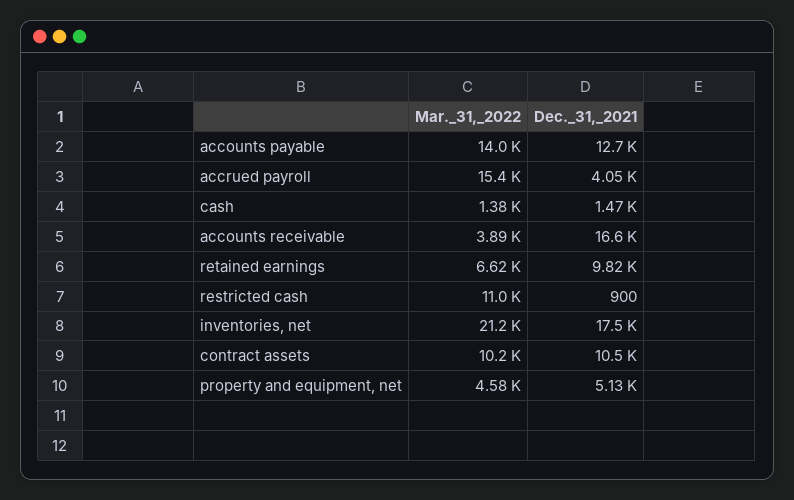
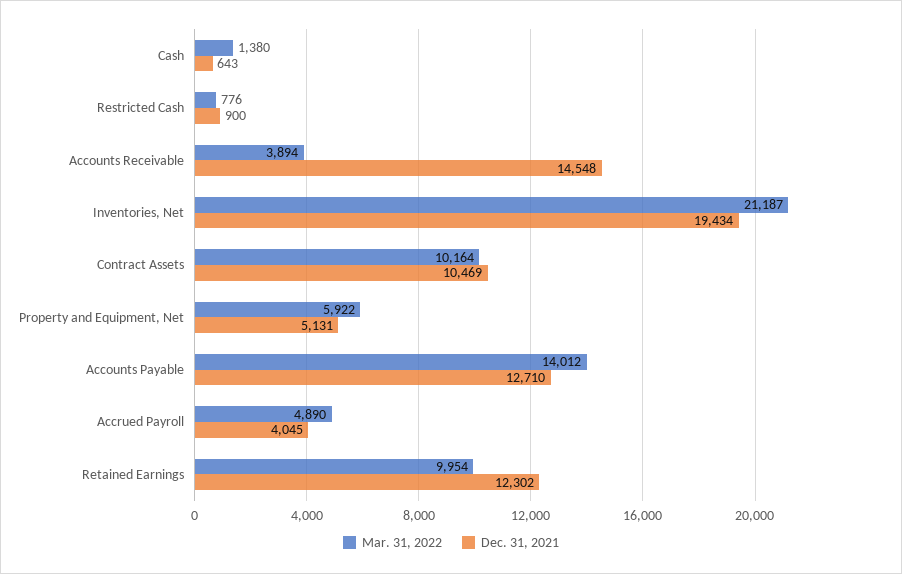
  {
    "Mar._31,_2022": {
      "accounts payable": 14012,
-     "accrued payroll": 15400,
+     "accrued payroll": 4890,
      "cash": 1380,
      "accounts receivable": 3894,
-     "retained earnings": 6620,
+     "retained earnings": 9954,
-     "restricted cash": 11000,
+     "restricted cash": 776,
      "inventories, net": 21187,
      "contract assets": 10164,
-     "property and equipment, net": 4580
+     "property and equipment, net": 5922
    },
    "Dec._31,_2021": {
      "accounts payable": 12710,
      "accrued payroll": 4045,
-     "cash": 1470,
+     "cash": 643,
-     "accounts receivable": 16600,
+     "accounts receivable": 14548,
-     "retained earnings": 9820,
+     "retained earnings": 12302,
      "restricted cash": 900,
-     "inventories, net": 17500,
+     "inventories, net": 19434,
      "contract assets": 10469,
      "property and equipment, net": 5131
    }
  }

